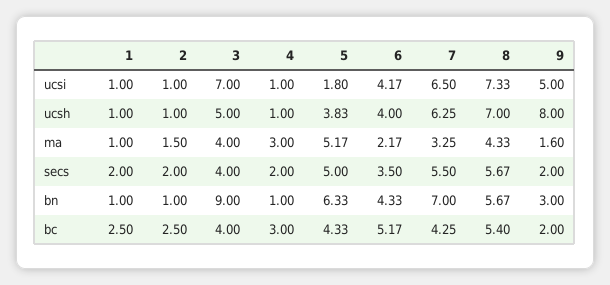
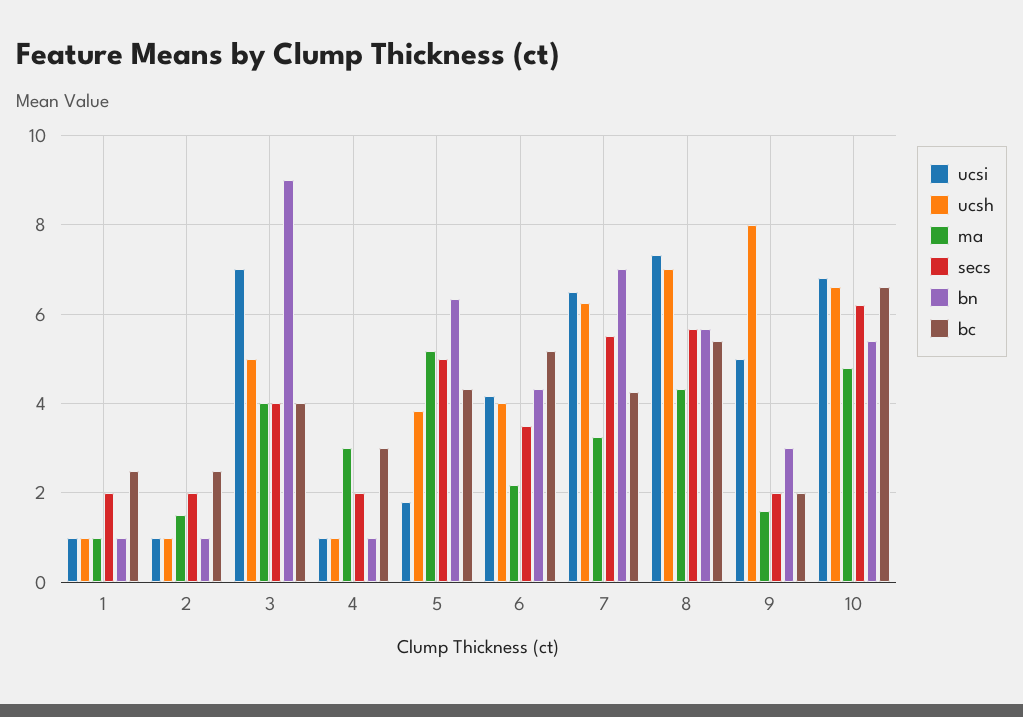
  {
    "ucsi": {
      "1": 1,
      "2": 1,
      "3": 7,
      "4": 1,
      "5": 1.8,
      "6": 4.17,
      "7": 6.5,
      "8": 7.33,
-     "9": 5
+     "9": 5,
+     "10": 6.8
    },
    "ucsh": {
      "1": 1,
      "2": 1,
      "3": 5,
      "4": 1,
      "5": 3.83,
      "6": 4,
      "7": 6.25,
      "8": 7,
-     "9": 8
+     "9": 8,
+     "10": 6.6
    },
    "ma": {
      "1": 1,
      "2": 1.5,
      "3": 4,
      "4": 3,
      "5": 5.17,
      "6": 2.17,
      "7": 3.25,
      "8": 4.33,
-     "9": 1.6
+     "9": 1.6,
+     "10": 4.8
    },
    "secs": {
      "1": 2,
      "2": 2,
      "3": 4,
      "4": 2,
      "5": 5,
      "6": 3.5,
      "7": 5.5,
      "8": 5.67,
-     "9": 2
+     "9": 2,
+     "10": 6.2
    },
    "bn": {
      "1": 1,
      "2": 1,
      "3": 9,
      "4": 1,
      "5": 6.33,
      "6": 4.33,
      "7": 7,
      "8": 5.67,
-     "9": 3
+     "9": 3,
+     "10": 5.4
    },
    "bc": {
      "1": 2.5,
      "2": 2.5,
      "3": 4,
      "4": 3,
      "5": 4.33,
      "6": 5.17,
      "7": 4.25,
      "8": 5.4,
-     "9": 2
+     "9": 2,
+     "10": 6.6
    }
  }

